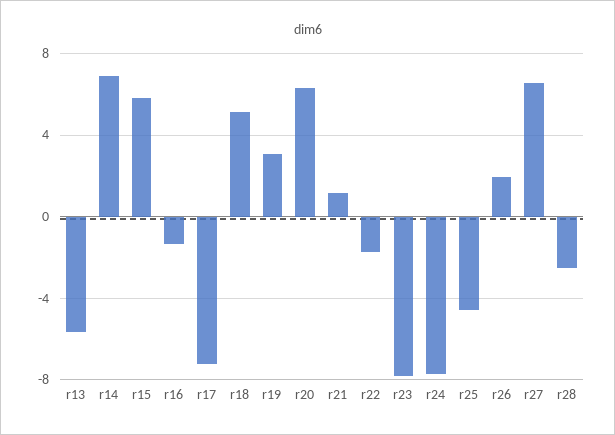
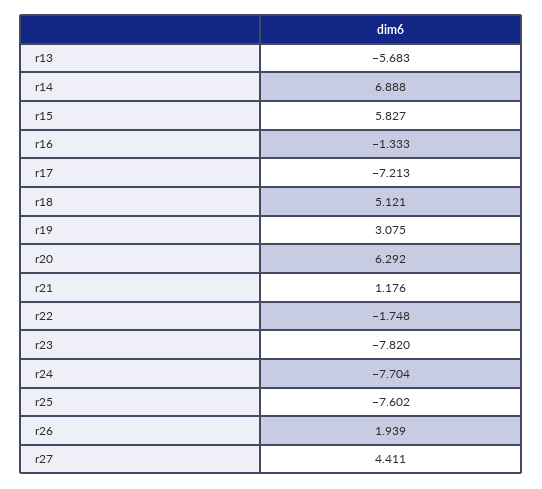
  {
    "r13": -5.683,
    "r14": 6.888,
    "r15": 5.827,
    "r16": -1.333,
    "r17": -7.213,
    "r18": 5.121,
    "r19": 3.075,
    "r20": 6.292,
    "r21": 1.176,
    "r22": -1.748,
    "r23": -7.82,
    "r24": -7.704,
-   "r25": -4.5,
+   "r25": -7.602,
    "r26": 1.939,
-   "r27": 6.5,
+   "r27": 4.411
-   "r28": -2.5
  }

